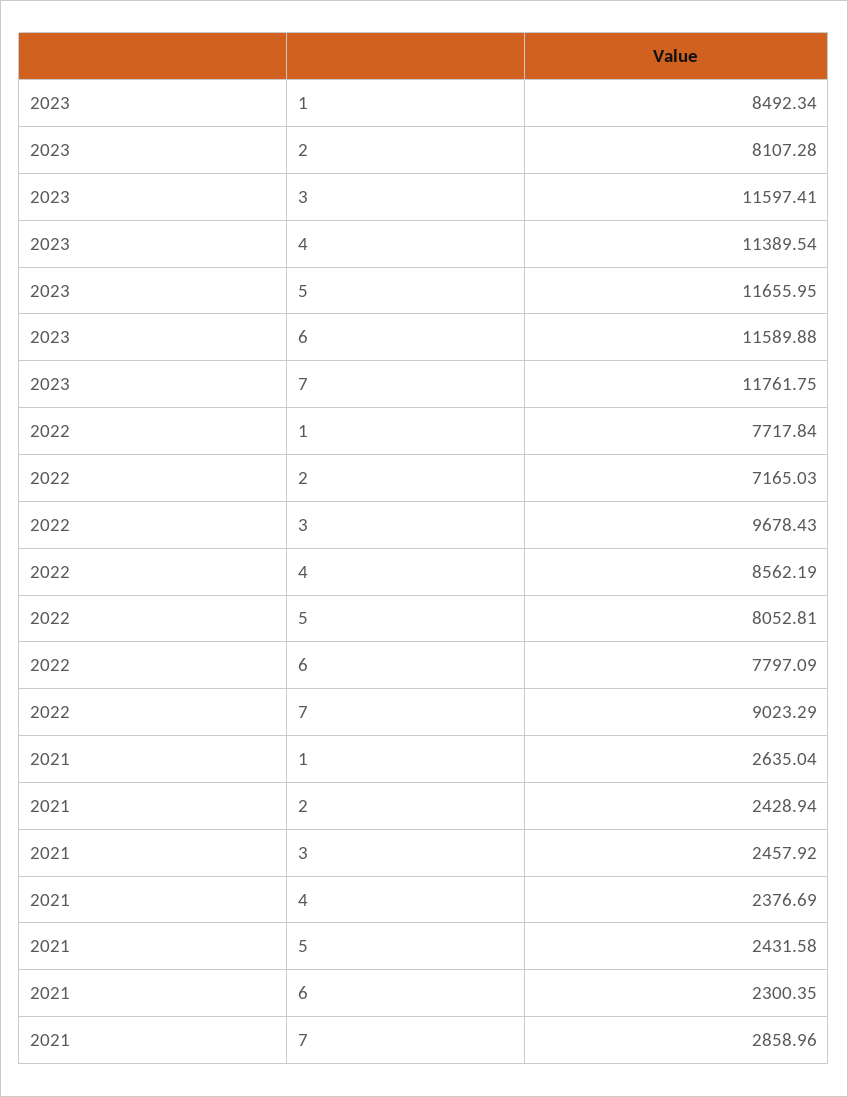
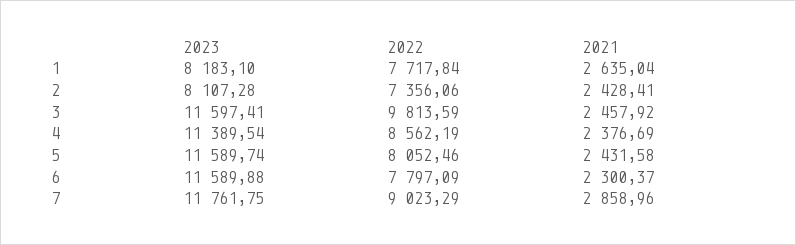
  {
    "2023": {
-     "1": 8492.34,
+     "1": 8183.1,
      "2": 8107.28,
      "3": 11597.41,
      "4": 11389.54,
-     "5": 11655.95,
+     "5": 11589.74,
      "6": 11589.88,
      "7": 11761.75
    },
    "2022": {
      "1": 7717.84,
-     "2": 7165.03,
+     "2": 7356.06,
-     "3": 9678.43,
+     "3": 9813.59,
      "4": 8562.19,
-     "5": 8052.81,
+     "5": 8052.46,
      "6": 7797.09,
      "7": 9023.29
    },
    "2021": {
      "1": 2635.04,
-     "2": 2428.94,
+     "2": 2428.41,
      "3": 2457.92,
      "4": 2376.69,
      "5": 2431.58,
-     "6": 2300.35,
+     "6": 2300.37,
      "7": 2858.96
    }
  }

